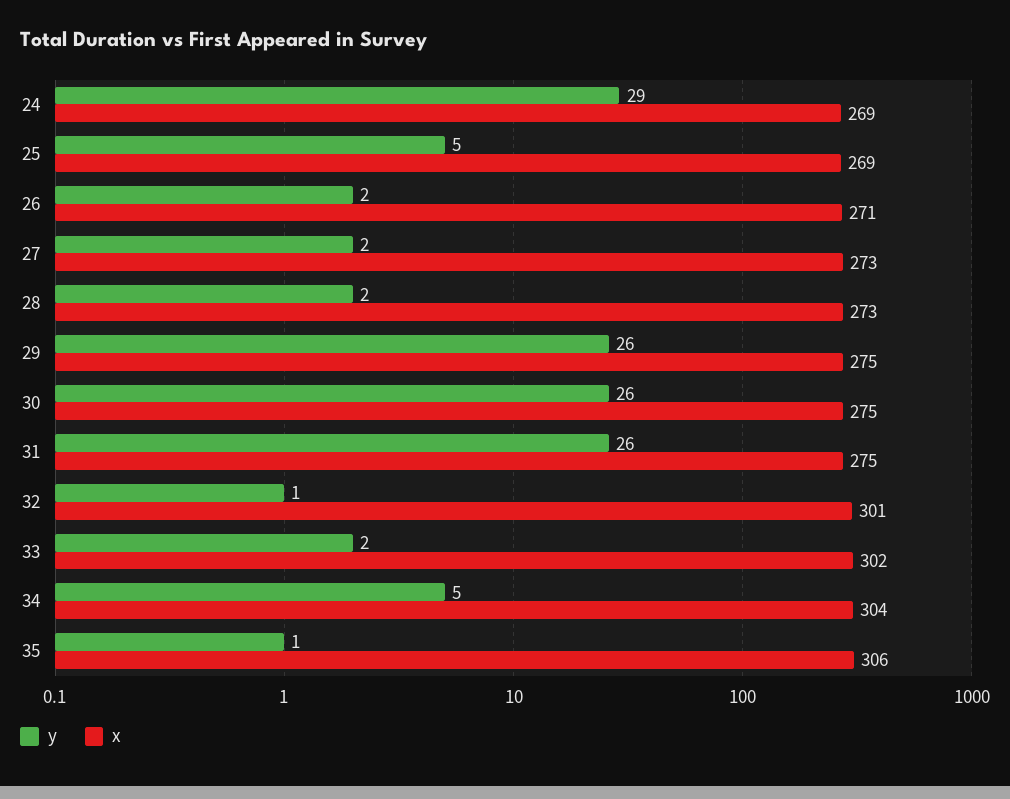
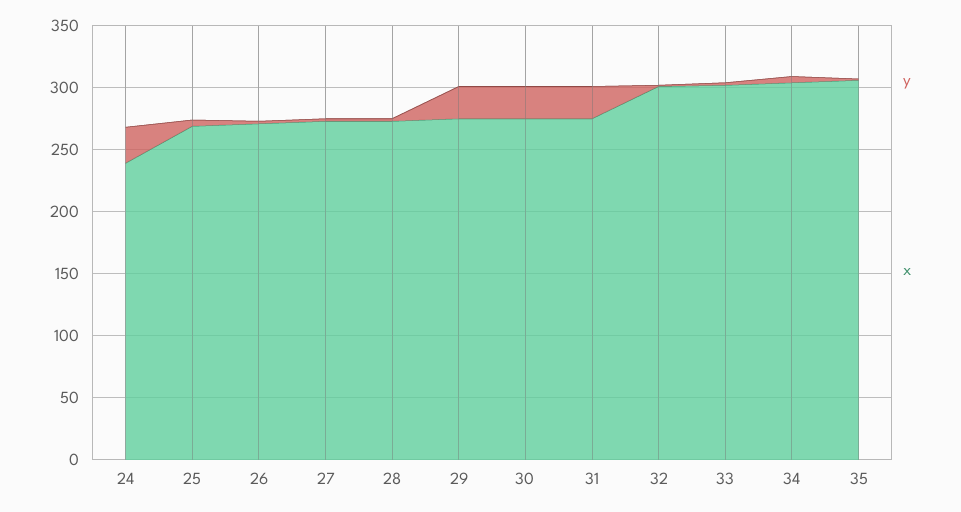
  {
    "y": {
      "24": 29,
      "25": 5,
      "26": 2,
      "27": 2,
      "28": 2,
      "29": 26,
      "30": 26,
      "31": 26,
      "32": 1,
      "33": 2,
      "34": 5,
      "35": 1
    },
    "x": {
-     "24": 269,
+     "24": 240,
      "25": 269,
      "26": 271,
      "27": 273,
      "28": 273,
      "29": 275,
      "30": 275,
      "31": 275,
      "32": 301,
      "33": 302,
      "34": 304,
      "35": 306
    }
  }

